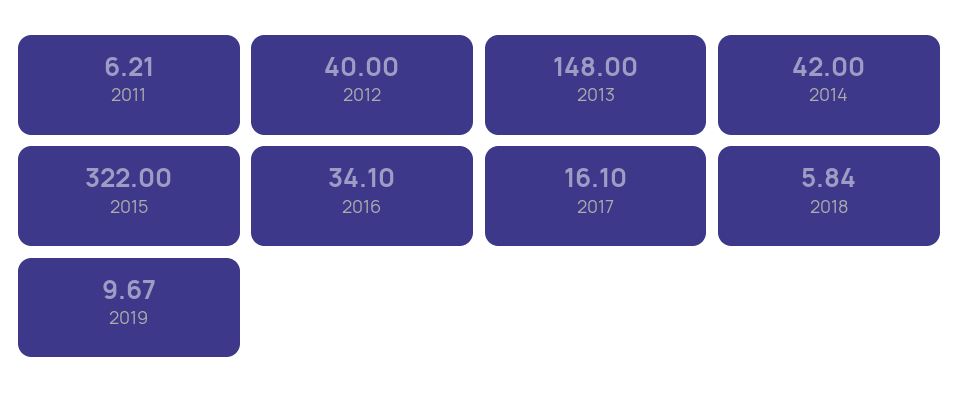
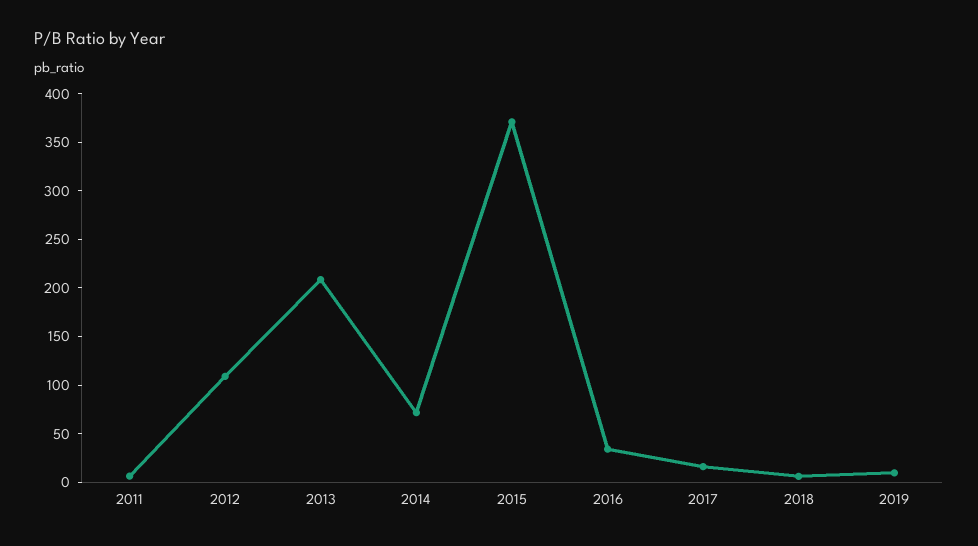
  {
    "2011": 6.21,
-   "2012": 40,
+   "2012": 110,
-   "2013": 148,
+   "2013": 210,
-   "2014": 42,
+   "2014": 70,
-   "2015": 322,
+   "2015": 370,
    "2016": 34.1,
    "2017": 16.1,
    "2018": 5.84,
    "2019": 9.67
  }

